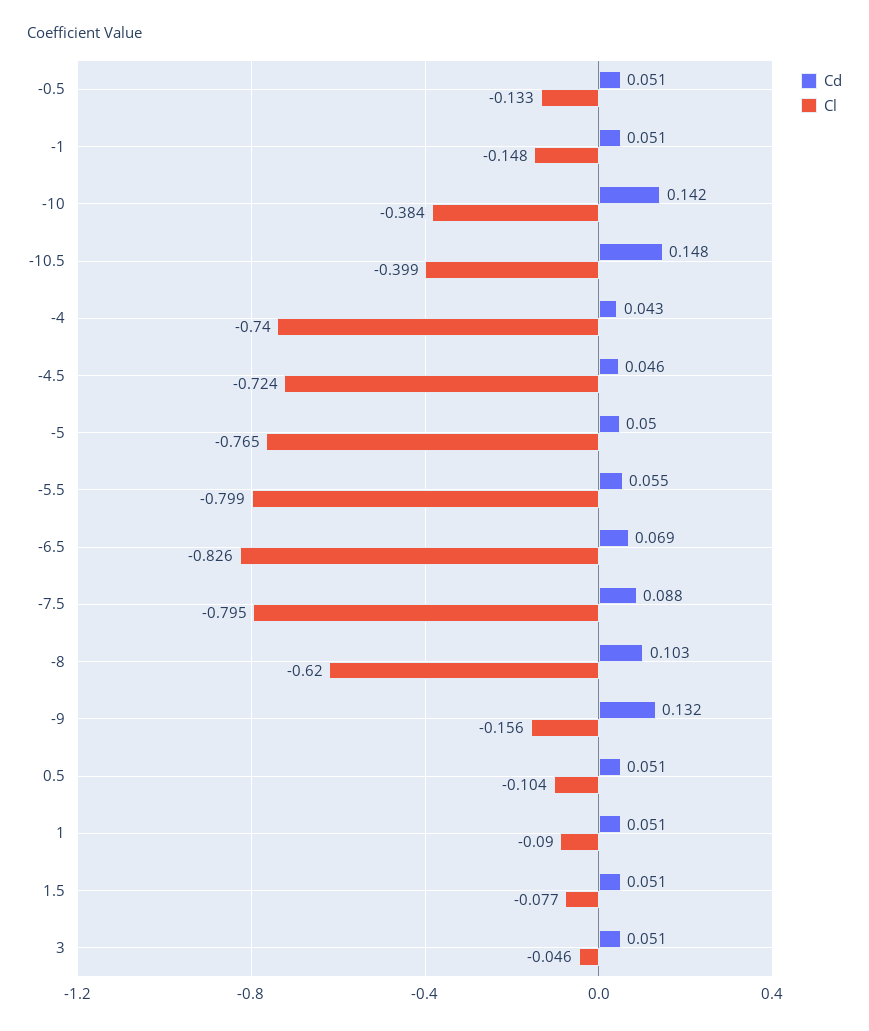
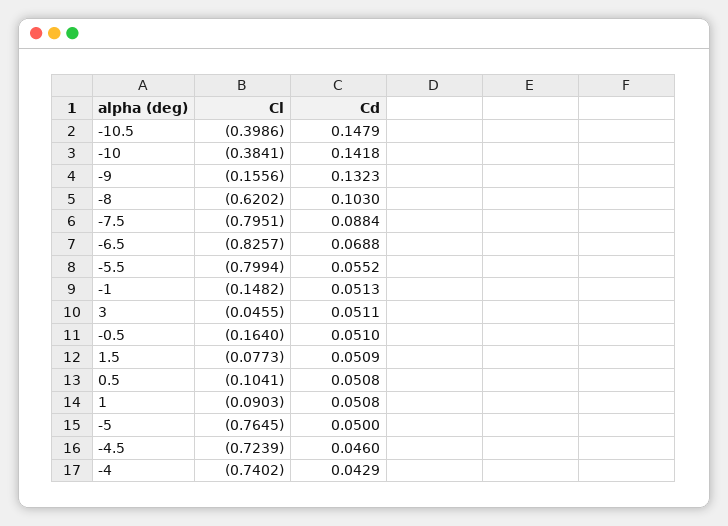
  {
    "Cd": {
      "-0.5": 0.051,
      "-1": 0.0513,
      "-10": 0.1418,
      "-10.5": 0.1479,
      "-4": 0.0429,
      "-4.5": 0.046,
      "-5": 0.05,
      "-5.5": 0.0552,
      "-6.5": 0.0688,
      "-7.5": 0.0884,
      "-8": 0.103,
      "-9": 0.1323,
      "0.5": 0.0508,
      "1": 0.0508,
      "1.5": 0.0509,
      "3": 0.0511
    },
    "Cl": {
-     "-0.5": -0.133,
+     "-0.5": -0.164,
      "-1": -0.1482,
      "-10": -0.3841,
      "-10.5": -0.3986,
      "-4": -0.7402,
      "-4.5": -0.7239,
      "-5": -0.7645,
      "-5.5": -0.7994,
      "-6.5": -0.8257,
      "-7.5": -0.7951,
      "-8": -0.6202,
      "-9": -0.1556,
      "0.5": -0.1041,
      "1": -0.0903,
      "1.5": -0.0773,
      "3": -0.0455
    }
  }

